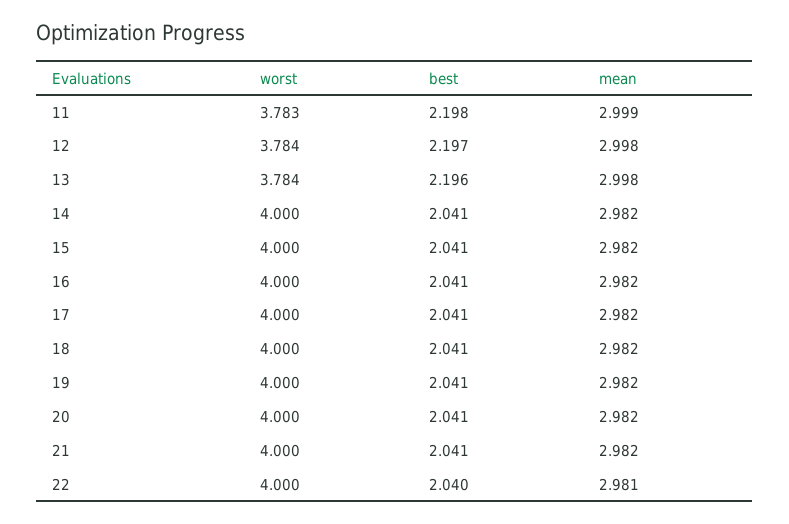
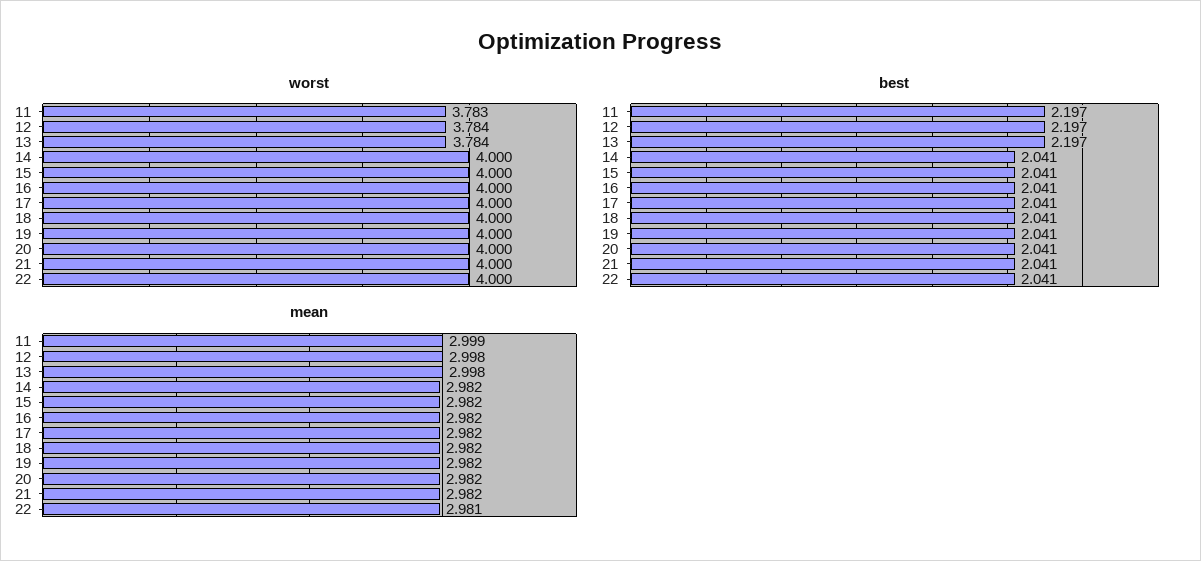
  {
    "worst": {
      "11": 3.783,
      "12": 3.784,
      "13": 3.784,
      "14": 4,
      "15": 4,
      "16": 4,
      "17": 4,
      "18": 4,
      "19": 4,
      "20": 4,
      "21": 4,
      "22": 4
    },
    "best": {
-     "11": 2.198,
+     "11": 2.197,
      "12": 2.197,
-     "13": 2.196,
+     "13": 2.197,
      "14": 2.041,
      "15": 2.041,
      "16": 2.041,
      "17": 2.041,
      "18": 2.041,
      "19": 2.041,
      "20": 2.041,
      "21": 2.041,
-     "22": 2.04
+     "22": 2.041
    },
    "mean": {
      "11": 2.999,
      "12": 2.998,
      "13": 2.998,
      "14": 2.982,
      "15": 2.982,
      "16": 2.982,
      "17": 2.982,
      "18": 2.982,
      "19": 2.982,
      "20": 2.982,
      "21": 2.982,
      "22": 2.981
    }
  }

